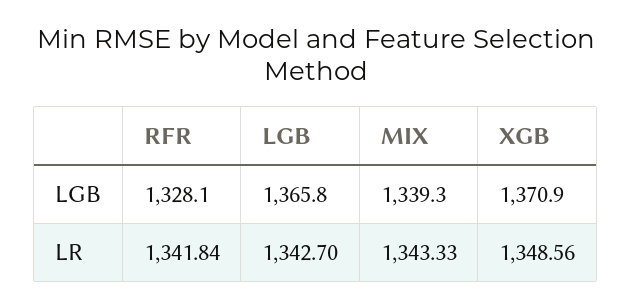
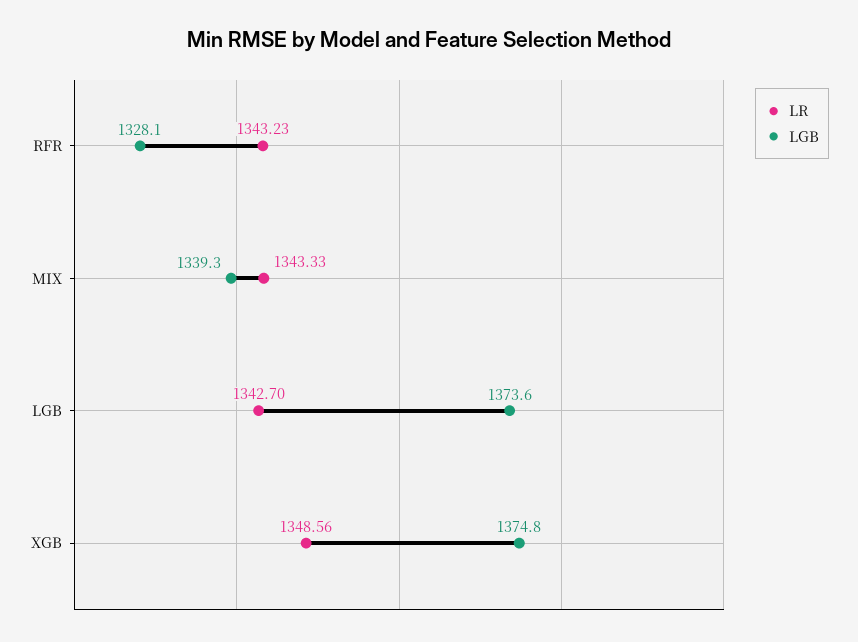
  {
    "LGB": {
      "RFR": 1328.1,
-     "LGB": 1365.8,
+     "LGB": 1373.6,
      "MIX": 1339.3,
-     "XGB": 1370.9
+     "XGB": 1374.8
    },
    "LR": {
-     "RFR": 1341.84,
+     "RFR": 1343.23,
      "LGB": 1342.7,
      "MIX": 1343.33,
      "XGB": 1348.56
    }
  }

